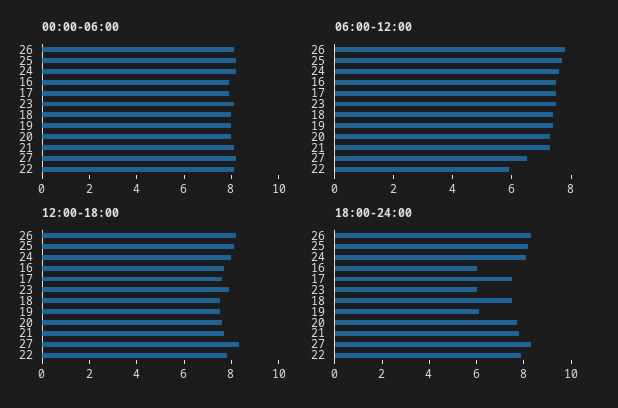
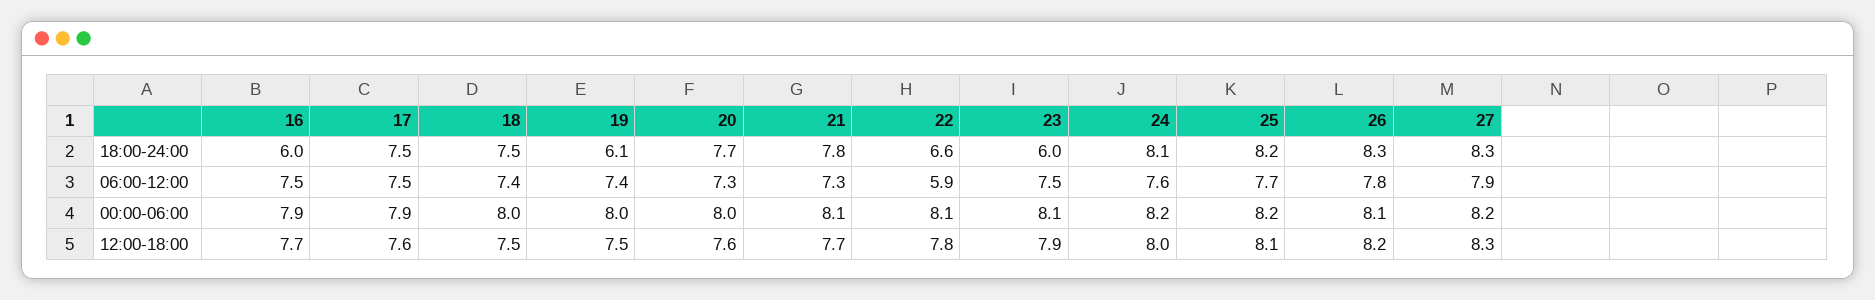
  {
    "00:00-06:00": {
      "26": 8.1,
      "25": 8.2,
      "24": 8.2,
      "16": 7.9,
      "17": 7.9,
      "23": 8.1,
      "18": 8,
      "19": 8,
      "20": 8,
      "21": 8.1,
      "27": 8.2,
      "22": 8.1
    },
    "06:00-12:00": {
      "26": 7.8,
      "25": 7.7,
      "24": 7.6,
      "16": 7.5,
      "17": 7.5,
      "23": 7.5,
      "18": 7.4,
      "19": 7.4,
      "20": 7.3,
      "21": 7.3,
-     "27": 6.5,
+     "27": 7.9,
      "22": 5.9
    },
    "12:00-18:00": {
      "26": 8.2,
      "25": 8.1,
      "24": 8,
      "16": 7.7,
      "17": 7.6,
      "23": 7.9,
      "18": 7.5,
      "19": 7.5,
      "20": 7.6,
      "21": 7.7,
      "27": 8.3,
      "22": 7.8
    },
    "18:00-24:00": {
      "26": 8.3,
      "25": 8.2,
      "24": 8.1,
      "16": 6,
      "17": 7.5,
      "23": 6,
      "18": 7.5,
      "19": 6.1,
      "20": 7.7,
      "21": 7.8,
      "27": 8.3,
-     "22": 8
+     "22": 6.6
    }
  }

